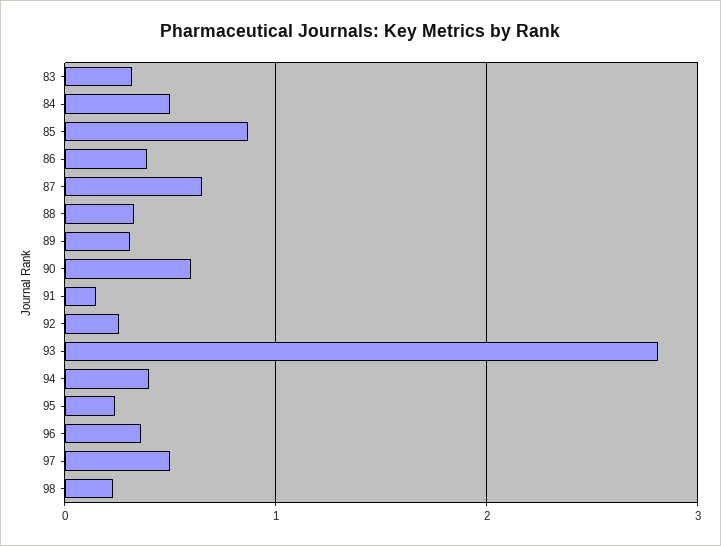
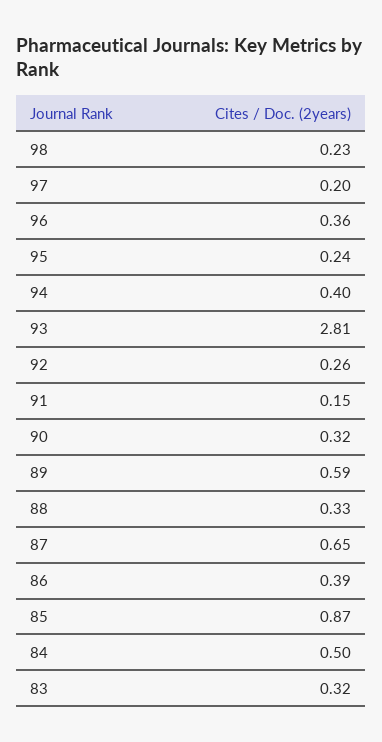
  {
    "83": 0.32,
    "84": 0.5,
    "85": 0.87,
    "86": 0.39,
    "87": 0.65,
    "88": 0.33,
-   "89": 0.3,
+   "89": 0.59,
-   "90": 0.6,
+   "90": 0.32,
    "91": 0.15,
    "92": 0.26,
    "93": 2.81,
    "94": 0.4,
    "95": 0.24,
    "96": 0.36,
-   "97": 0.5,
+   "97": 0.2,
    "98": 0.23
  }

